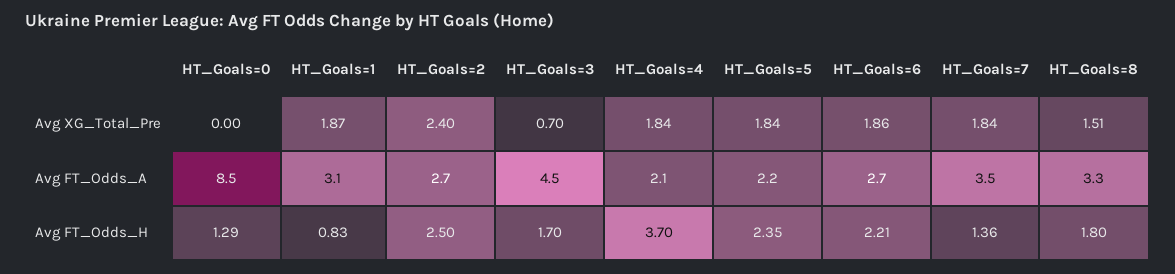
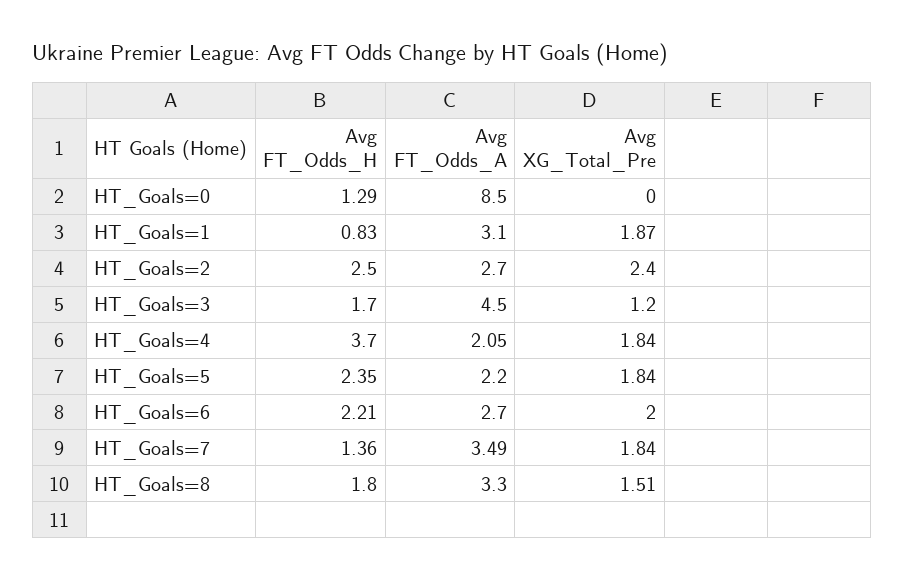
  {
    "HT_Goals=0": {
      "Avg XG_Total_Pre": 0,
      "Avg FT_Odds_A": 8.5,
      "Avg FT_Odds_H": 1.29
    },
    "HT_Goals=1": {
      "Avg XG_Total_Pre": 1.87,
      "Avg FT_Odds_A": 3.1,
      "Avg FT_Odds_H": 0.83
    },
    "HT_Goals=2": {
      "Avg XG_Total_Pre": 2.4,
      "Avg FT_Odds_A": 2.7,
      "Avg FT_Odds_H": 2.5
    },
    "HT_Goals=3": {
-     "Avg XG_Total_Pre": 0.7,
+     "Avg XG_Total_Pre": 1.2,
      "Avg FT_Odds_A": 4.5,
      "Avg FT_Odds_H": 1.7
    },
    "HT_Goals=4": {
      "Avg XG_Total_Pre": 1.84,
      "Avg FT_Odds_A": 2.05,
      "Avg FT_Odds_H": 3.7
    },
    "HT_Goals=5": {
      "Avg XG_Total_Pre": 1.84,
      "Avg FT_Odds_A": 2.2,
      "Avg FT_Odds_H": 2.35
    },
    "HT_Goals=6": {
-     "Avg XG_Total_Pre": 1.86,
+     "Avg XG_Total_Pre": 2,
      "Avg FT_Odds_A": 2.7,
      "Avg FT_Odds_H": 2.21
    },
    "HT_Goals=7": {
      "Avg XG_Total_Pre": 1.84,
      "Avg FT_Odds_A": 3.49,
      "Avg FT_Odds_H": 1.36
    },
    "HT_Goals=8": {
      "Avg XG_Total_Pre": 1.51,
      "Avg FT_Odds_A": 3.3,
      "Avg FT_Odds_H": 1.8
    }
  }

